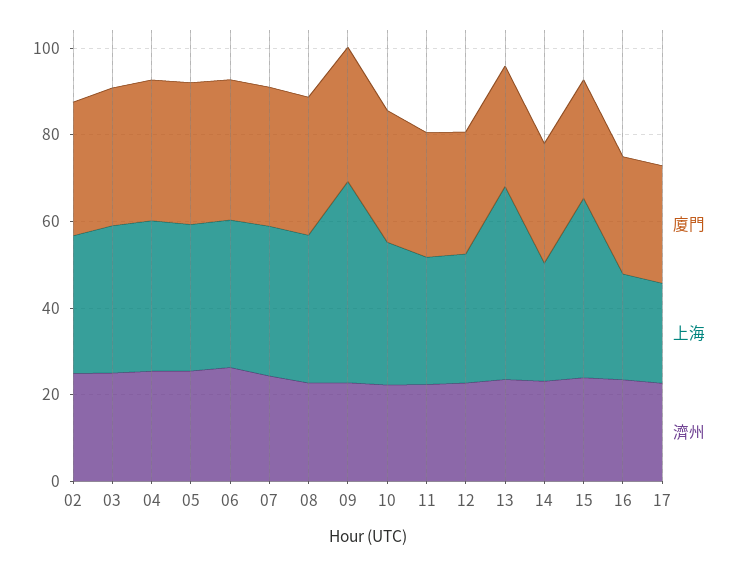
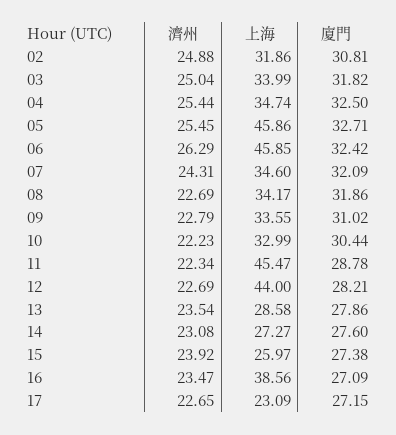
  {
    "廈門": {
      "02": 30.81,
      "03": 31.82,
      "04": 32.5,
      "05": 32.71,
      "06": 32.42,
      "07": 32.09,
      "08": 31.86,
      "09": 31.02,
      "10": 30.44,
      "11": 28.78,
      "12": 28.21,
      "13": 27.86,
      "14": 27.6,
      "15": 27.38,
      "16": 27.09,
      "17": 27.15
    },
    "上海": {
      "02": 31.86,
      "03": 33.99,
      "04": 34.74,
-     "05": 35,
+     "05": 45.86,
-     "06": 35,
+     "06": 45.85,
      "07": 34.6,
      "08": 34.17,
-     "09": 45,
+     "09": 33.55,
      "10": 32.99,
-     "11": 30,
+     "11": 45.47,
-     "12": 30,
+     "12": 44,
-     "13": 45,
+     "13": 28.58,
      "14": 27.27,
-     "15": 40,
+     "15": 25.97,
-     "16": 25,
+     "16": 38.56,
      "17": 23.09
    },
    "濟州": {
      "02": 24.88,
      "03": 25.04,
      "04": 25.44,
      "05": 25.45,
      "06": 26.29,
      "07": 24.31,
      "08": 22.69,
      "09": 22.79,
      "10": 22.23,
      "11": 22.34,
      "12": 22.69,
      "13": 23.54,
      "14": 23.08,
      "15": 23.92,
      "16": 23.47,
      "17": 22.65
    }
  }

